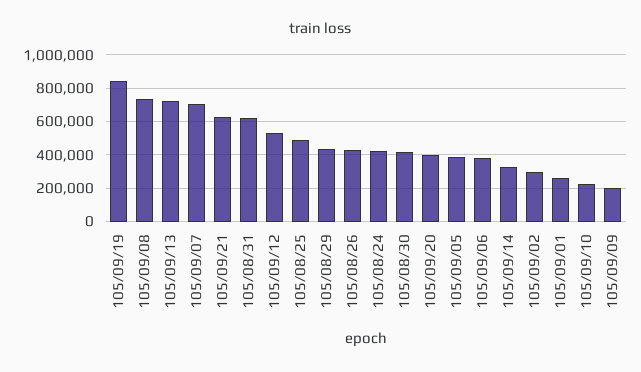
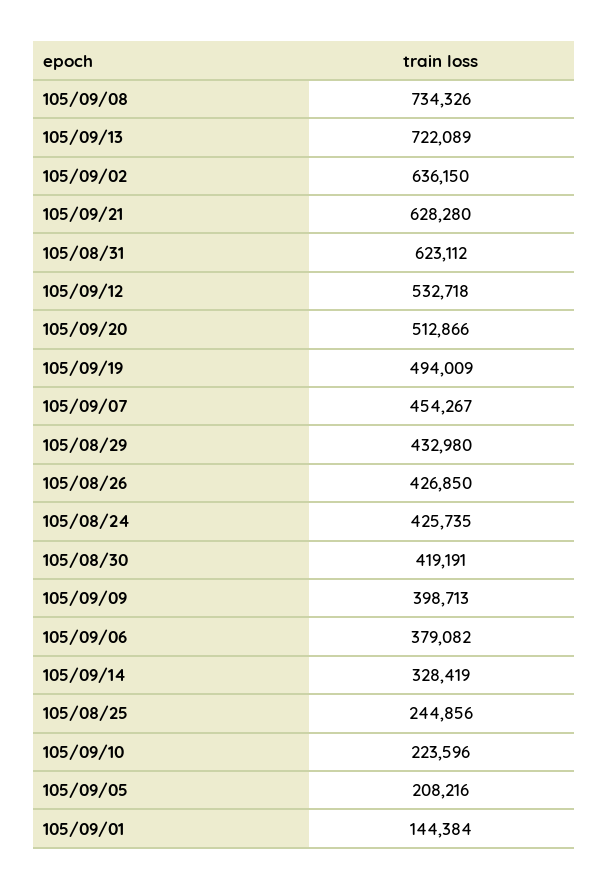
  {
-   "105/09/19": 850000,
+   "105/09/19": 494009,
    "105/09/08": 734326,
    "105/09/13": 722089,
-   "105/09/07": 700000,
+   "105/09/07": 454267,
    "105/09/21": 628280,
    "105/08/31": 623112,
    "105/09/12": 532718,
-   "105/08/25": 500000,
+   "105/08/25": 244856,
    "105/08/29": 432980,
    "105/08/26": 426850,
    "105/08/24": 425735,
    "105/08/30": 419191,
-   "105/09/20": 400000,
+   "105/09/20": 512866,
-   "105/09/05": 400000,
+   "105/09/05": 208216,
    "105/09/06": 379082,
    "105/09/14": 328419,
-   "105/09/02": 300000,
+   "105/09/02": 636150,
-   "105/09/01": 250000,
+   "105/09/01": 144384,
    "105/09/10": 223596,
-   "105/09/09": 200000
+   "105/09/09": 398713
  }

